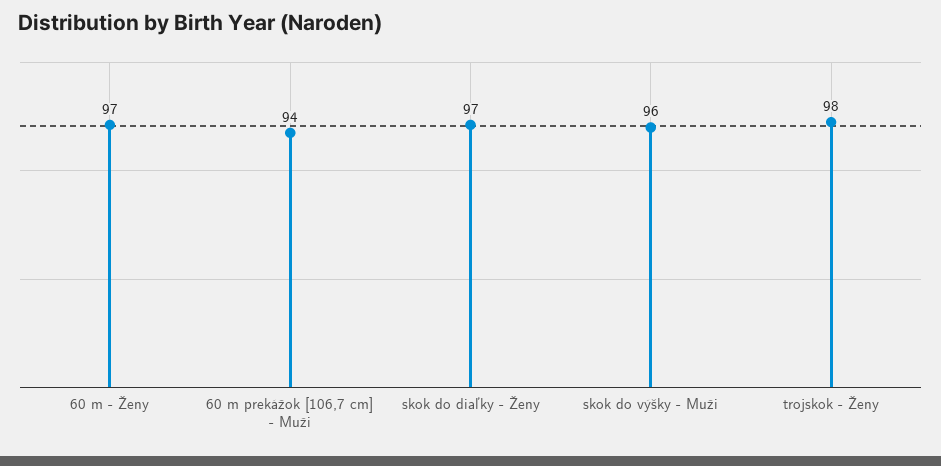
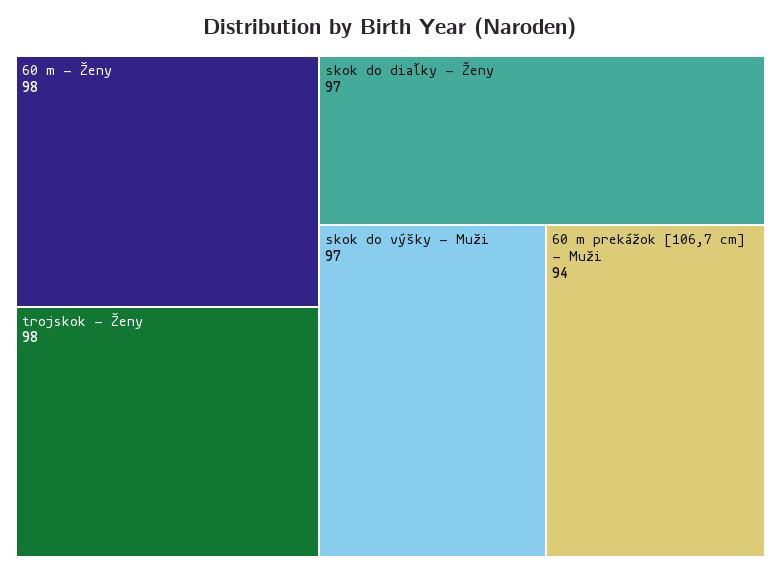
  {
-   "60 m - Ženy": 97,
+   "60 m - Ženy": 98,
    "60 m prekážok [106,7 cm] - Muži": 94,
    "skok do diaľky - Ženy": 97,
-   "skok do výšky - Muži": 96,
+   "skok do výšky - Muži": 97,
    "trojskok - Ženy": 98
  }

